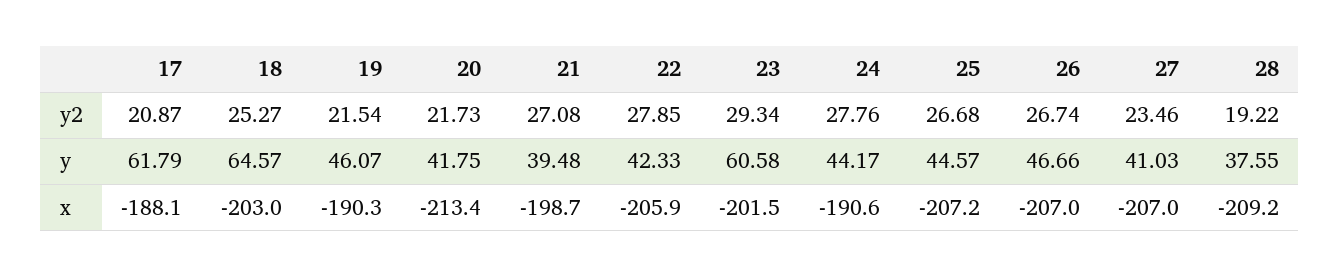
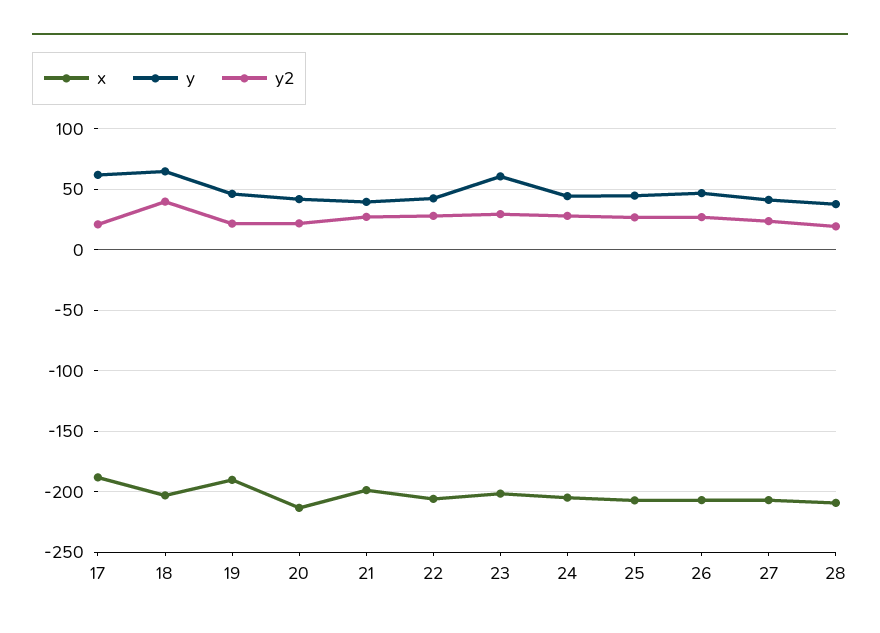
  {
    "y2": {
      "17": 20.87,
-     "18": 25.27,
+     "18": 40,
      "19": 21.54,
      "20": 21.73,
      "21": 27.08,
      "22": 27.85,
      "23": 29.34,
      "24": 27.76,
      "25": 26.68,
      "26": 26.74,
      "27": 23.46,
      "28": 19.22
    },
    "y": {
      "17": 61.79,
      "18": 64.57,
      "19": 46.07,
      "20": 41.75,
      "21": 39.48,
      "22": 42.33,
      "23": 60.58,
      "24": 44.17,
      "25": 44.57,
      "26": 46.66,
      "27": 41.03,
      "28": 37.55
    },
    "x": {
      "17": -188.1,
      "18": -203,
      "19": -190.3,
      "20": -213.4,
      "21": -198.7,
      "22": -205.9,
      "23": -201.5,
-     "24": -190.6,
+     "24": -205,
      "25": -207.2,
      "26": -207,
      "27": -207,
      "28": -209.2
    }
  }

